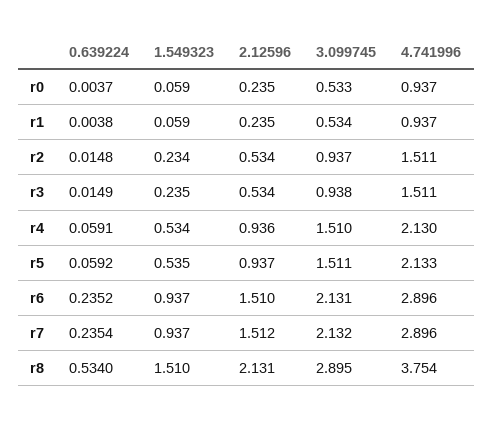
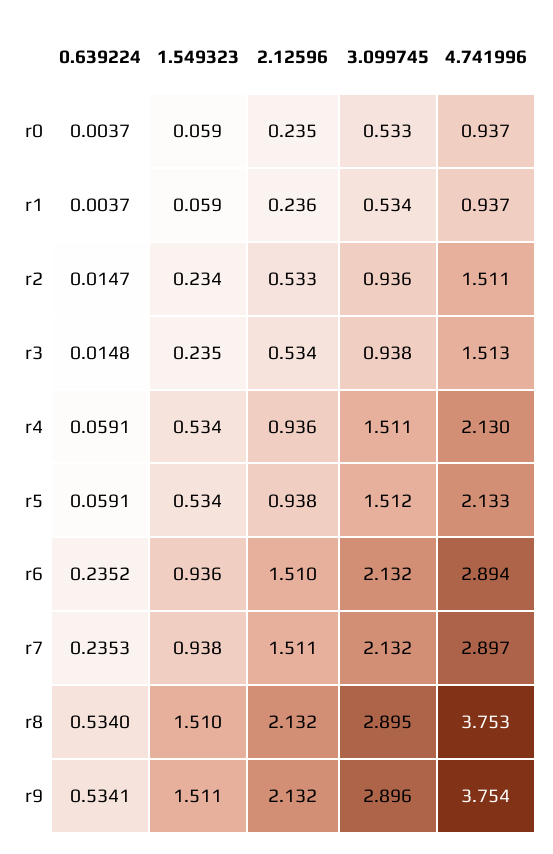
  {
    "0.639224": {
      "r0": 0.0037,
-     "r1": 0.0038,
+     "r1": 0.0037,
-     "r2": 0.0148,
+     "r2": 0.0147,
-     "r3": 0.0149,
+     "r3": 0.0148,
      "r4": 0.0591,
-     "r5": 0.0592,
+     "r5": 0.0591,
      "r6": 0.2352,
-     "r7": 0.2354,
+     "r7": 0.2353,
-     "r8": 0.534
+     "r8": 0.534,
+     "r9": 0.5341
    },
    "1.549323": {
      "r0": 0.059,
      "r1": 0.059,
      "r2": 0.234,
      "r3": 0.235,
      "r4": 0.534,
-     "r5": 0.535,
+     "r5": 0.534,
-     "r6": 0.937,
+     "r6": 0.936,
-     "r7": 0.937,
+     "r7": 0.938,
-     "r8": 1.51
+     "r8": 1.51,
+     "r9": 1.511
    },
    "2.12596": {
      "r0": 0.235,
-     "r1": 0.235,
+     "r1": 0.236,
-     "r2": 0.534,
+     "r2": 0.533,
      "r3": 0.534,
      "r4": 0.936,
-     "r5": 0.937,
+     "r5": 0.938,
      "r6": 1.51,
-     "r7": 1.512,
+     "r7": 1.511,
-     "r8": 2.131
+     "r8": 2.132,
+     "r9": 2.132
    },
    "3.099745": {
      "r0": 0.533,
      "r1": 0.534,
-     "r2": 0.937,
+     "r2": 0.936,
      "r3": 0.938,
-     "r4": 1.51,
+     "r4": 1.511,
-     "r5": 1.511,
+     "r5": 1.512,
-     "r6": 2.131,
+     "r6": 2.132,
      "r7": 2.132,
-     "r8": 2.895
+     "r8": 2.895,
+     "r9": 2.896
    },
    "4.741996": {
      "r0": 0.937,
      "r1": 0.937,
      "r2": 1.511,
-     "r3": 1.511,
+     "r3": 1.513,
      "r4": 2.13,
      "r5": 2.133,
-     "r6": 2.896,
+     "r6": 2.894,
-     "r7": 2.896,
+     "r7": 2.897,
-     "r8": 3.754
+     "r8": 3.753,
+     "r9": 3.754
    }
  }

